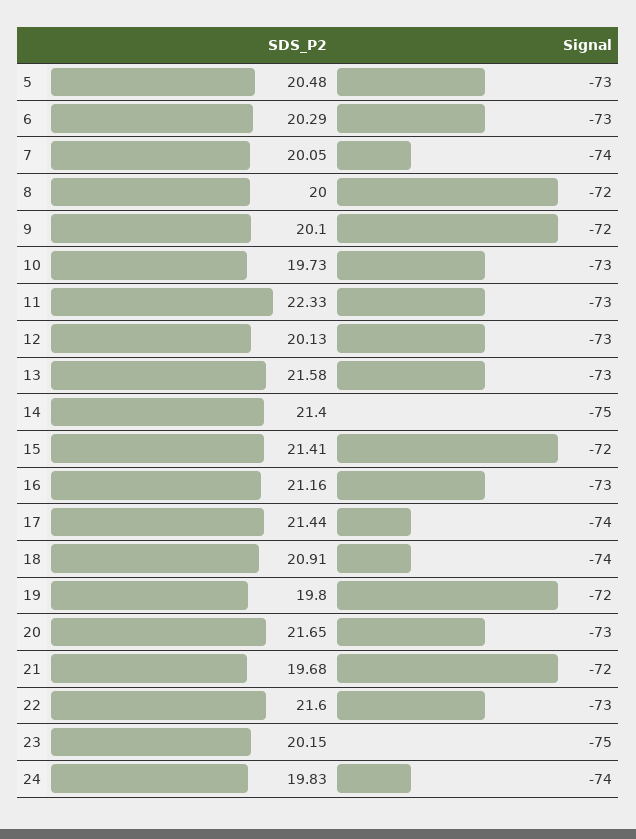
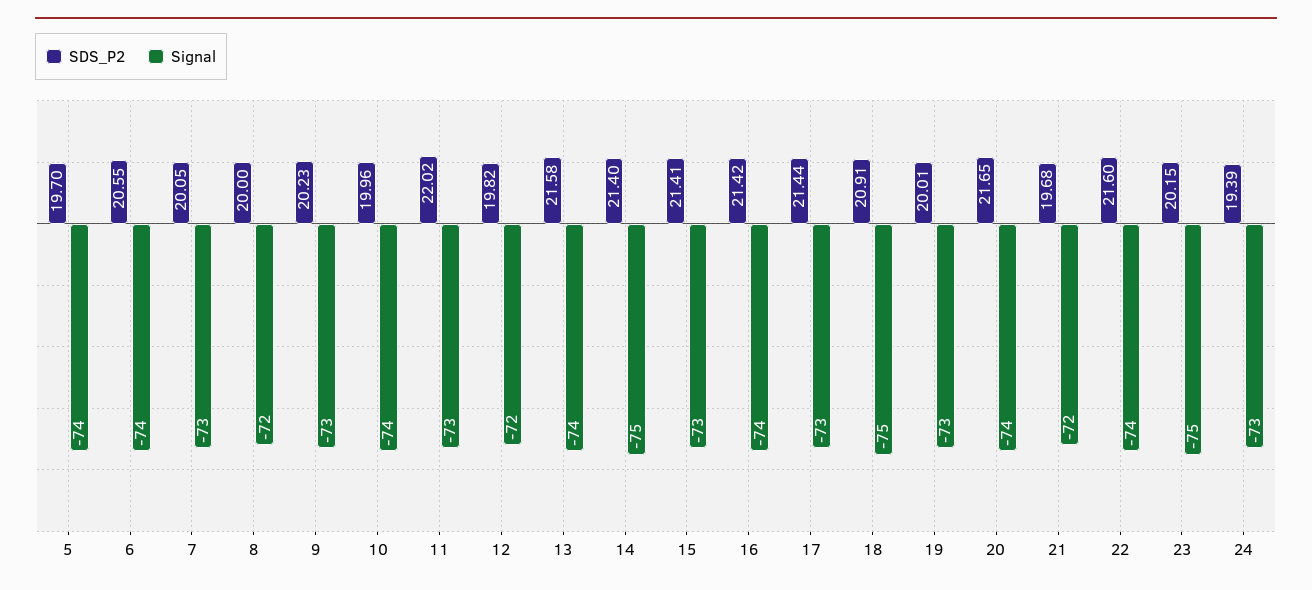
  {
    "SDS_P2": {
-     "5": 20.48,
+     "5": 19.7,
-     "6": 20.29,
+     "6": 20.55,
      "7": 20.05,
      "8": 20,
-     "9": 20.1,
+     "9": 20.23,
-     "10": 19.73,
+     "10": 19.96,
-     "11": 22.33,
+     "11": 22.02,
-     "12": 20.13,
+     "12": 19.82,
      "13": 21.58,
      "14": 21.4,
      "15": 21.41,
-     "16": 21.16,
+     "16": 21.42,
      "17": 21.44,
      "18": 20.91,
-     "19": 19.8,
+     "19": 20.01,
      "20": 21.65,
      "21": 19.68,
      "22": 21.6,
      "23": 20.15,
-     "24": 19.83
+     "24": 19.39
    },
    "Signal": {
-     "5": -73,
+     "5": -74,
-     "6": -73,
+     "6": -74,
-     "7": -74,
+     "7": -73,
      "8": -72,
-     "9": -72,
+     "9": -73,
-     "10": -73,
+     "10": -74,
      "11": -73,
-     "12": -73,
+     "12": -72,
-     "13": -73,
+     "13": -74,
      "14": -75,
-     "15": -72,
+     "15": -73,
-     "16": -73,
+     "16": -74,
-     "17": -74,
+     "17": -73,
-     "18": -74,
+     "18": -75,
-     "19": -72,
+     "19": -73,
-     "20": -73,
+     "20": -74,
      "21": -72,
-     "22": -73,
+     "22": -74,
      "23": -75,
-     "24": -74
+     "24": -73
    }
  }

